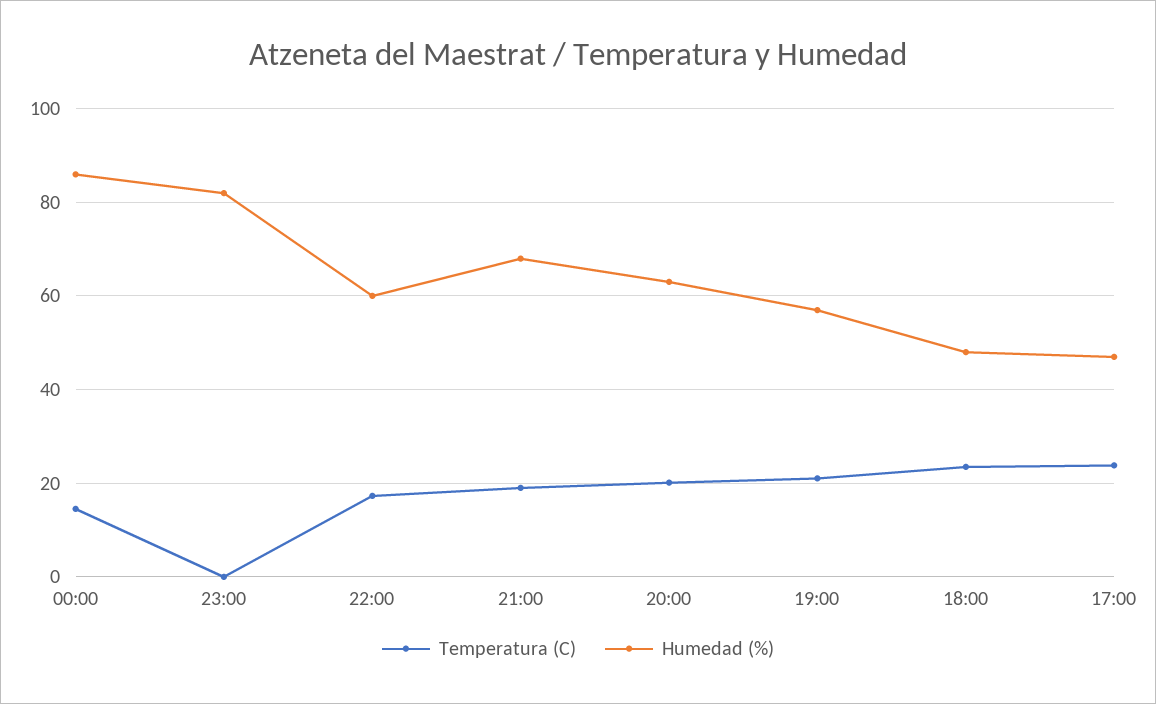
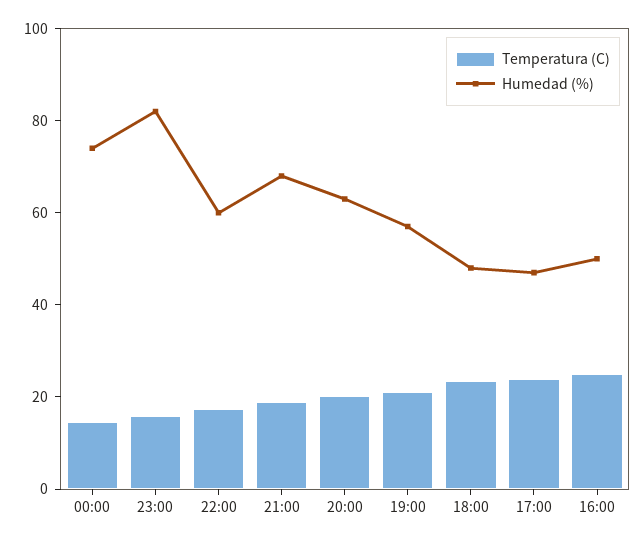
  {
    "Temperatura (C)": {
      "00:00": 14,
-     "23:00": 0,
+     "23:00": 15,
      "22:00": 18,
      "21:00": 20,
      "20:00": 20,
      "19:00": 22,
      "18:00": 24,
-     "17:00": 24
+     "17:00": 24,
+     "16:00": 25
    },
    "Humedad (%)": {
-     "00:00": 86,
+     "00:00": 75,
      "23:00": 82,
      "22:00": 60,
      "21:00": 68,
      "20:00": 64,
      "19:00": 58,
      "18:00": 48,
-     "17:00": 48
+     "17:00": 48,
+     "16:00": 50
    }
  }

